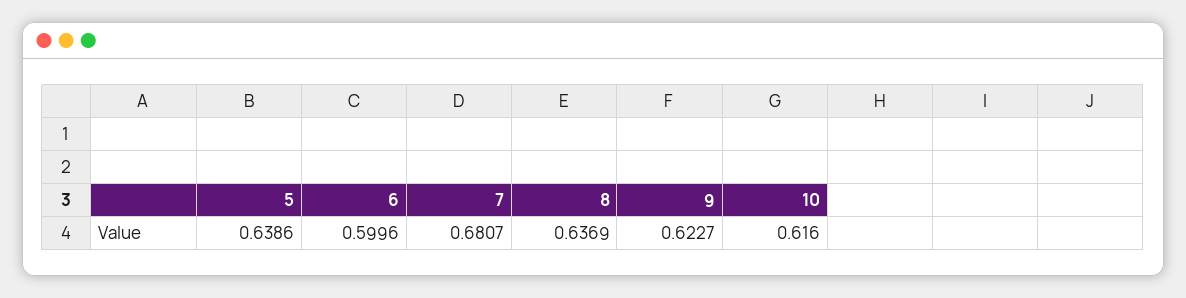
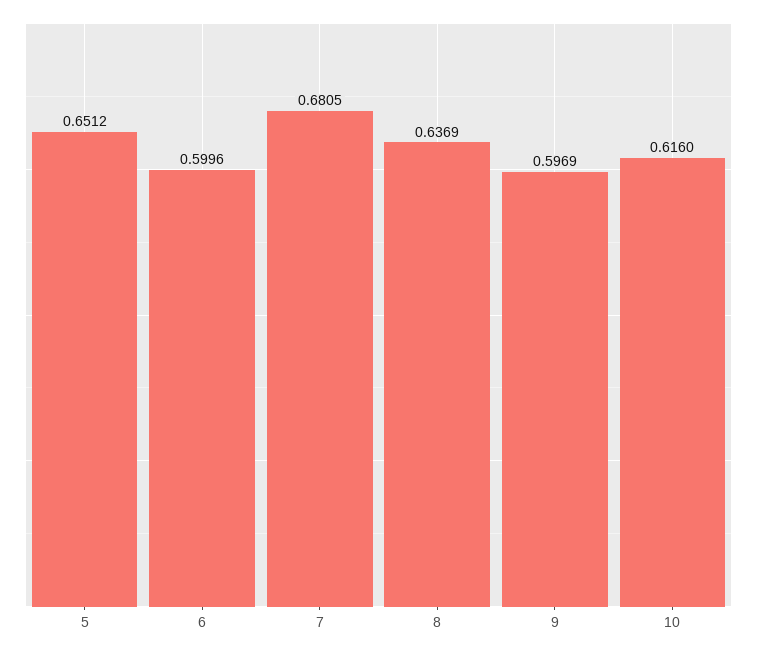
  {
-   "5": 0.6386,
+   "5": 0.6512,
    "6": 0.5996,
-   "7": 0.6807,
+   "7": 0.6805,
    "8": 0.6369,
-   "9": 0.6227,
+   "9": 0.5969,
    "10": 0.616
  }

